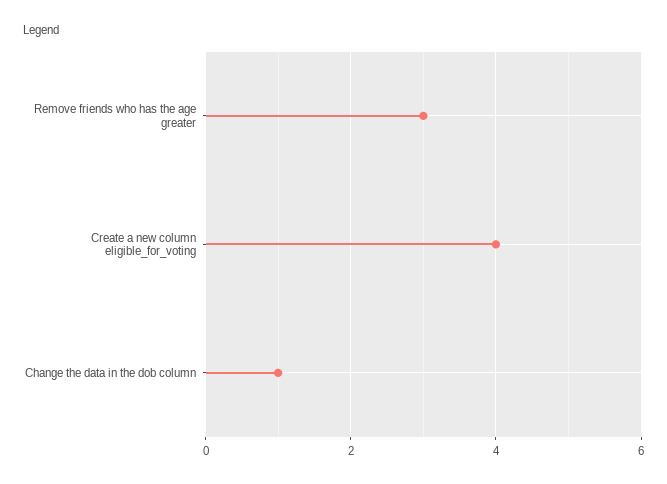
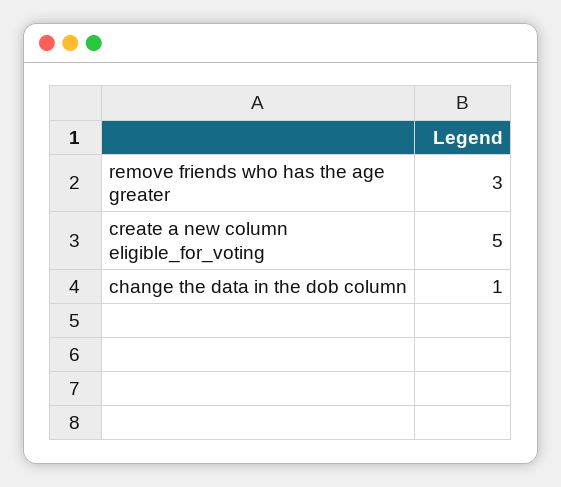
  {
    "Remove friends who has the age greater": 3,
-   "Create a new column eligible_for_voting": 4,
+   "Create a new column eligible_for_voting": 5,
    "Change the data in the dob column": 1
  }

